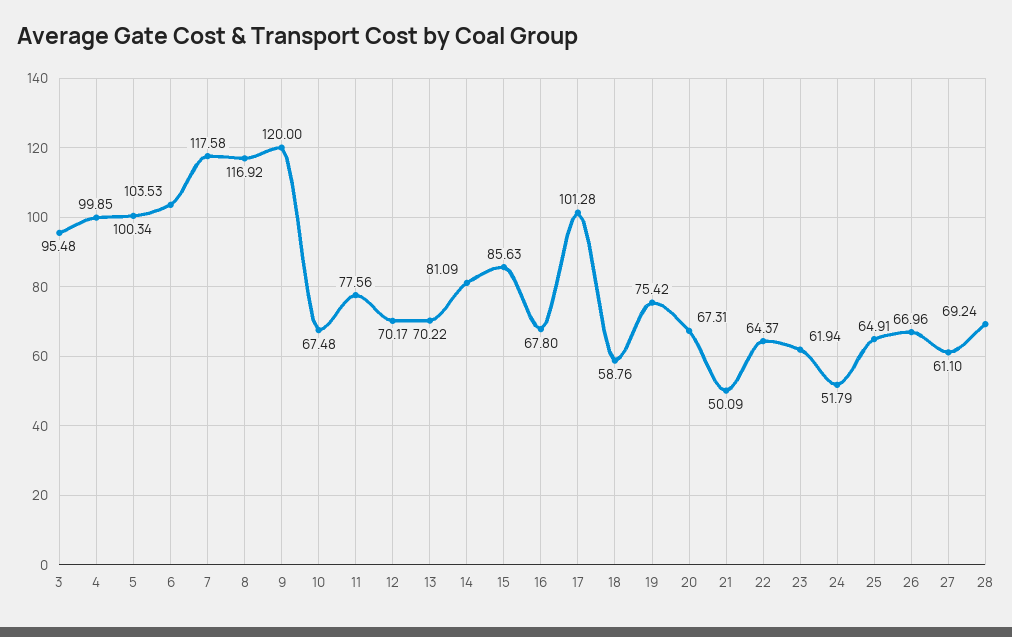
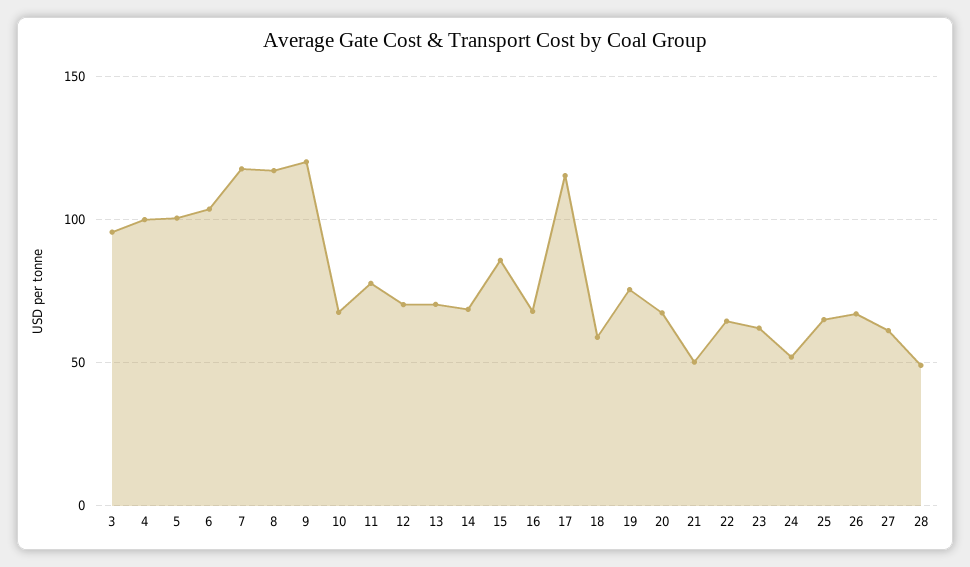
  {
    "3": 95.48,
    "4": 99.85,
    "5": 100.34,
    "6": 103.53,
    "7": 117.58,
    "8": 116.92,
    "9": 120,
    "10": 67.48,
    "11": 77.56,
    "12": 70.17,
    "13": 70.22,
-   "14": 81.09,
+   "14": 70,
    "15": 85.63,
    "16": 67.8,
-   "17": 101.28,
+   "17": 115,
    "18": 58.76,
    "19": 75.42,
    "20": 67.31,
    "21": 50.09,
    "22": 64.37,
    "23": 61.94,
    "24": 51.79,
    "25": 64.91,
    "26": 66.96,
    "27": 61.1,
-   "28": 69.24
+   "28": 50
  }

